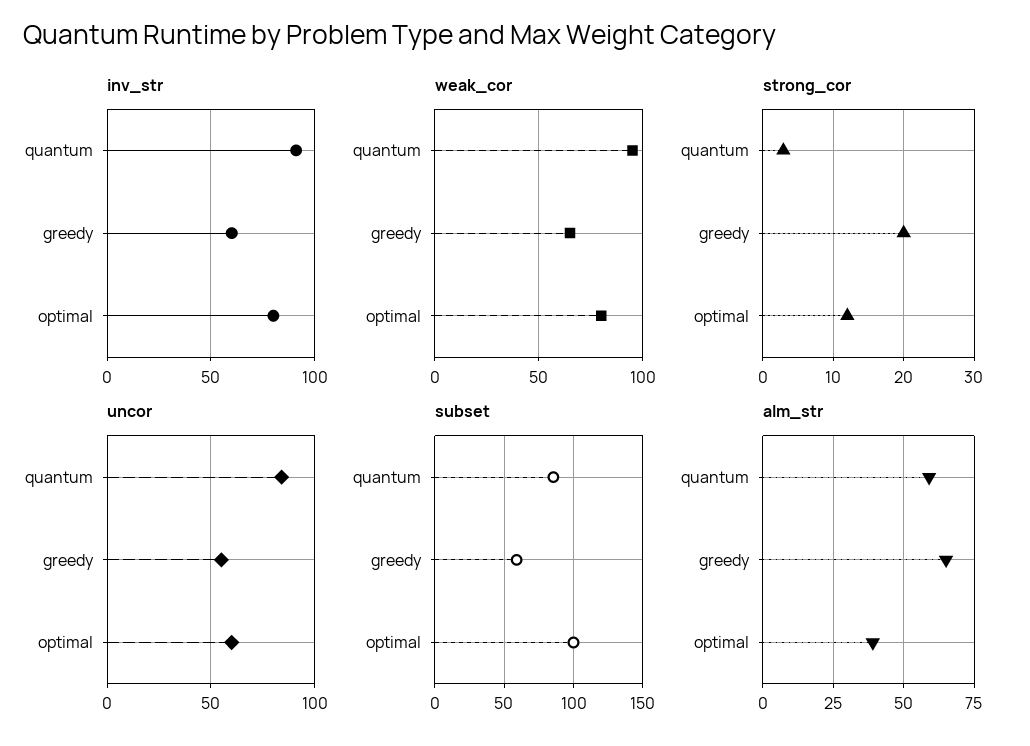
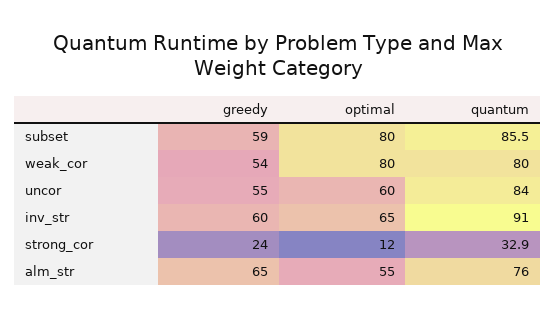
  {
    "inv_str": {
      "quantum": 91,
      "greedy": 60,
-     "optimal": 80
+     "optimal": 65
    },
    "weak_cor": {
-     "quantum": 95,
+     "quantum": 80,
-     "greedy": 65,
+     "greedy": 54,
      "optimal": 80
    },
    "strong_cor": {
-     "quantum": 3,
+     "quantum": 32.9,
-     "greedy": 20,
+     "greedy": 24,
      "optimal": 12
    },
    "uncor": {
      "quantum": 84,
      "greedy": 55,
      "optimal": 60
    },
    "subset": {
      "quantum": 85.5,
      "greedy": 59,
-     "optimal": 100
+     "optimal": 80
    },
    "alm_str": {
-     "quantum": 60,
+     "quantum": 76,
      "greedy": 65,
-     "optimal": 40
+     "optimal": 55
    }
  }

